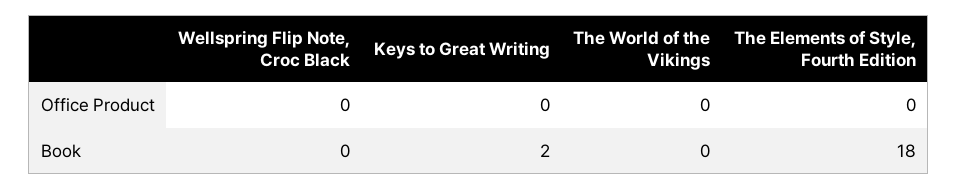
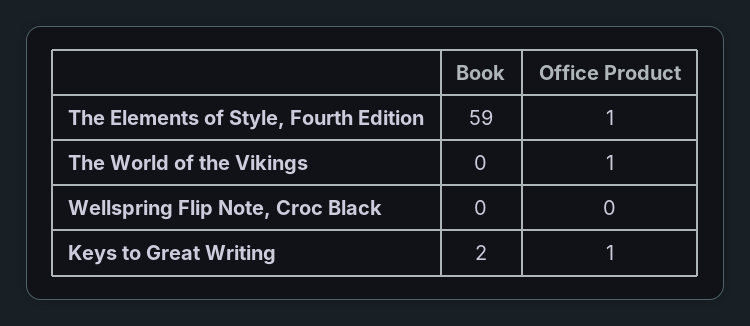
  {
    "Wellspring Flip Note, Croc Black": {
      "Office Product": 0,
      "Book": 0
    },
    "Keys to Great Writing": {
-     "Office Product": 0,
+     "Office Product": 1,
      "Book": 2
    },
    "The World of the Vikings": {
-     "Office Product": 0,
+     "Office Product": 1,
      "Book": 0
    },
    "The Elements of Style, Fourth Edition": {
-     "Office Product": 0,
+     "Office Product": 1,
-     "Book": 18
+     "Book": 59
    }
  }

